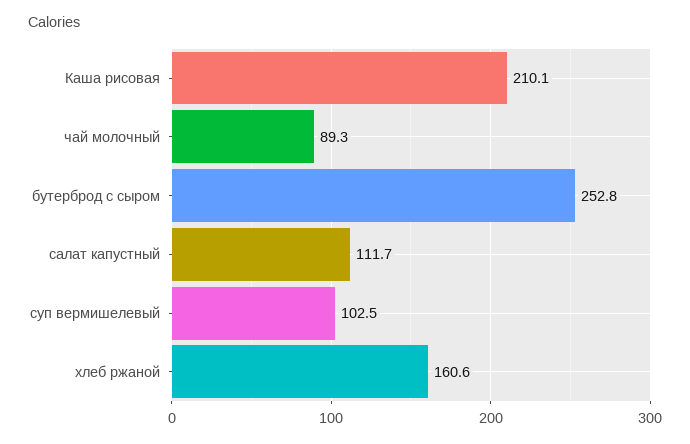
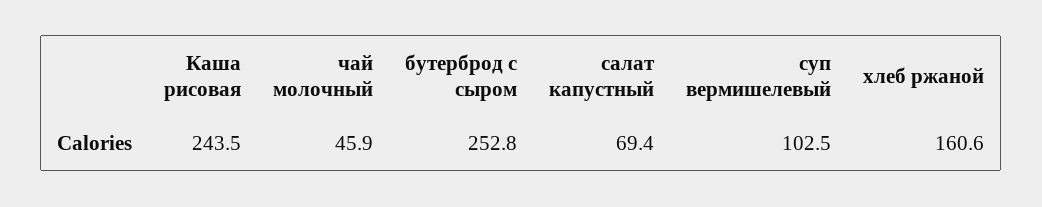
  {
-   "Каша рисовая": 210.1,
+   "Каша рисовая": 243.5,
-   "чай молочный": 89.3,
+   "чай молочный": 45.9,
    "бутерброд с сыром": 252.8,
-   "салат капустный": 111.7,
+   "салат капустный": 69.4,
    "суп вермишелевый": 102.5,
    "хлеб ржаной": 160.6
  }

